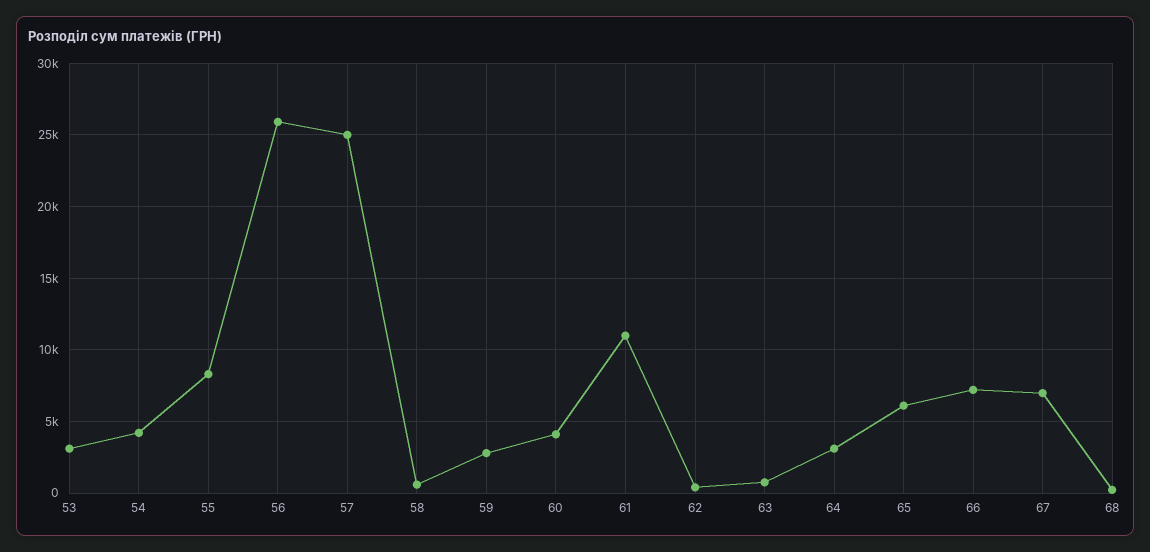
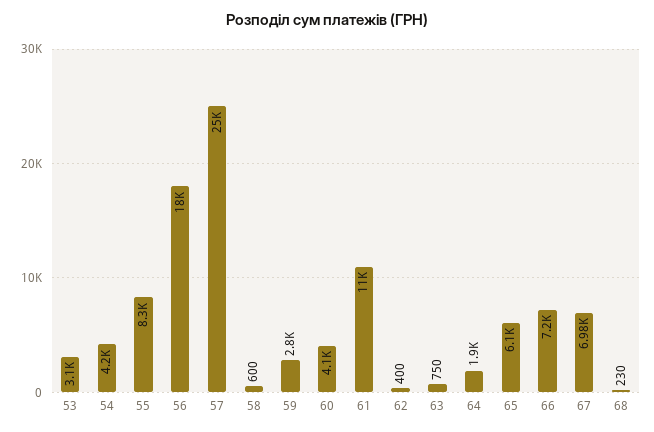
  {
    "53": 3100,
    "54": 4200,
    "55": 8300,
-   "56": 26000,
+   "56": 18000,
    "57": 25000,
    "58": 600,
    "59": 2800,
    "60": 4100,
    "61": 11000,
    "62": 400,
    "63": 750,
-   "64": 3000,
+   "64": 1900,
    "65": 6100,
    "66": 7200,
    "67": 6980,
    "68": 230
  }

